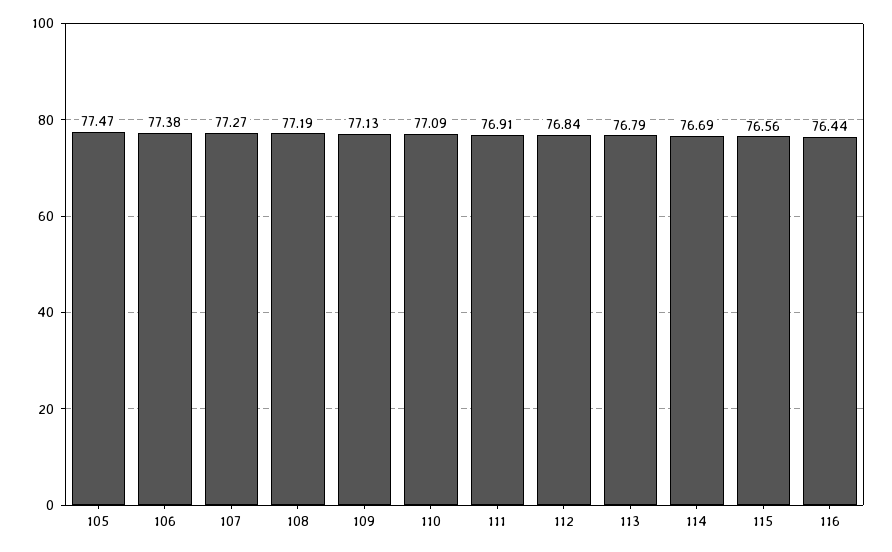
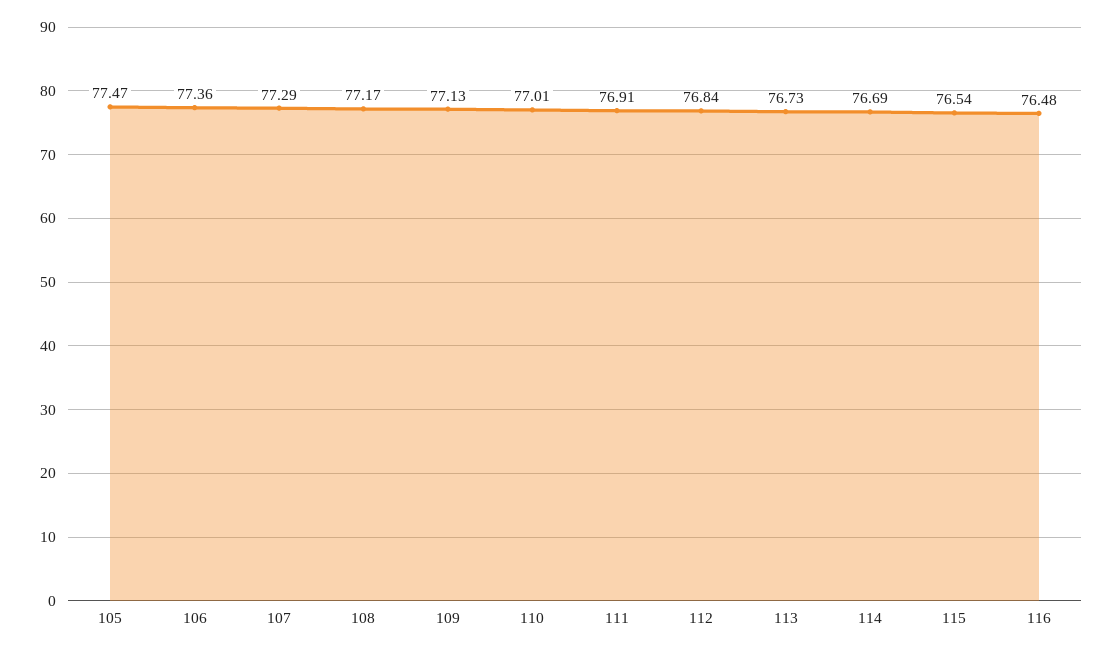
  {
    "105": 77.47,
-   "106": 77.38,
+   "106": 77.36,
-   "107": 77.27,
+   "107": 77.29,
-   "108": 77.19,
+   "108": 77.17,
    "109": 77.13,
-   "110": 77.09,
+   "110": 77.01,
    "111": 76.91,
    "112": 76.84,
-   "113": 76.79,
+   "113": 76.73,
    "114": 76.69,
-   "115": 76.56,
+   "115": 76.54,
-   "116": 76.44
+   "116": 76.48
  }

